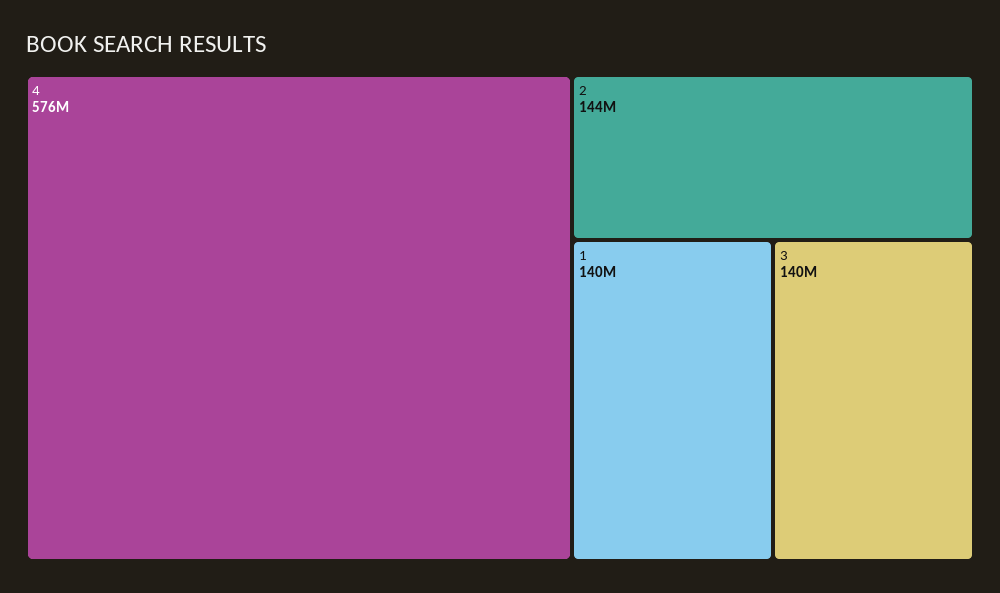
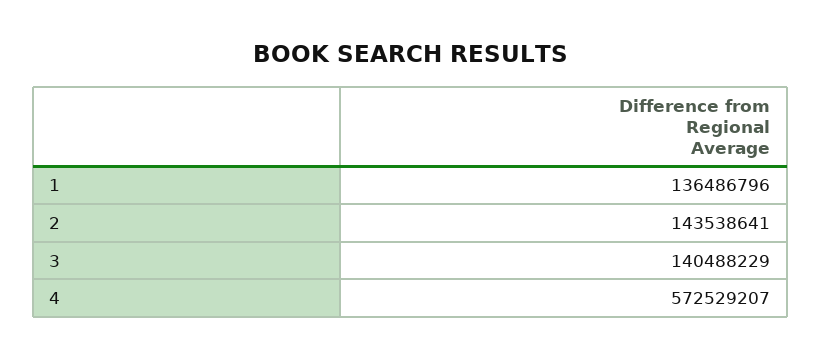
  {
-   "4": 576000000,
+   "4": 572529207,
    "2": 143538641,
-   "1": 140000000,
+   "1": 136486796,
    "3": 140488229
  }

